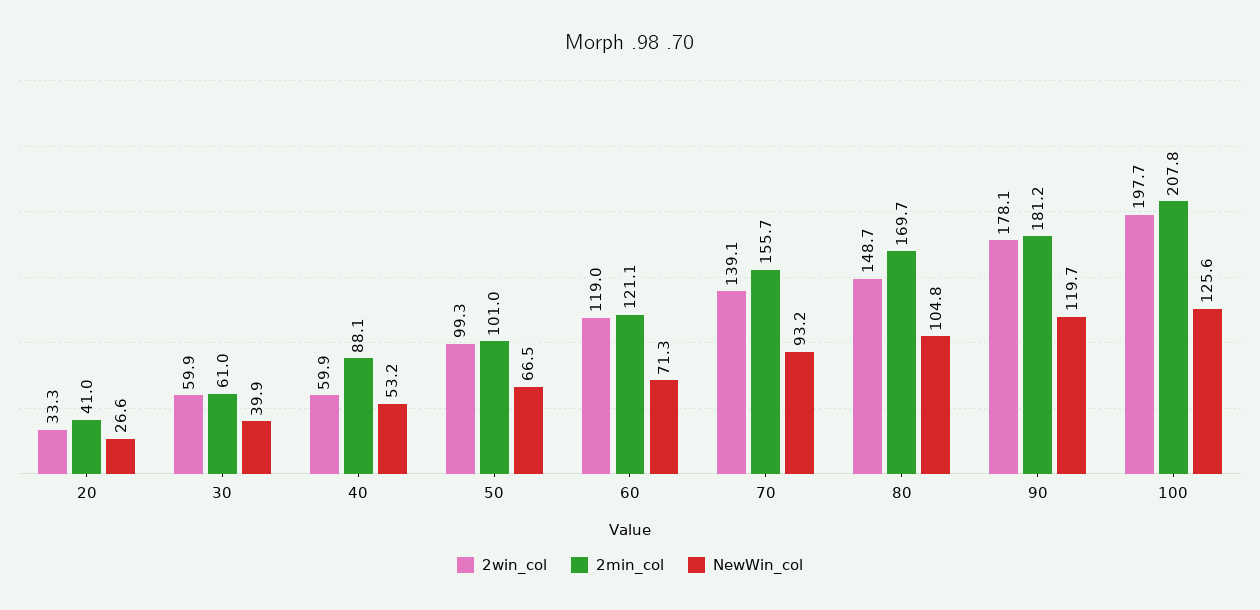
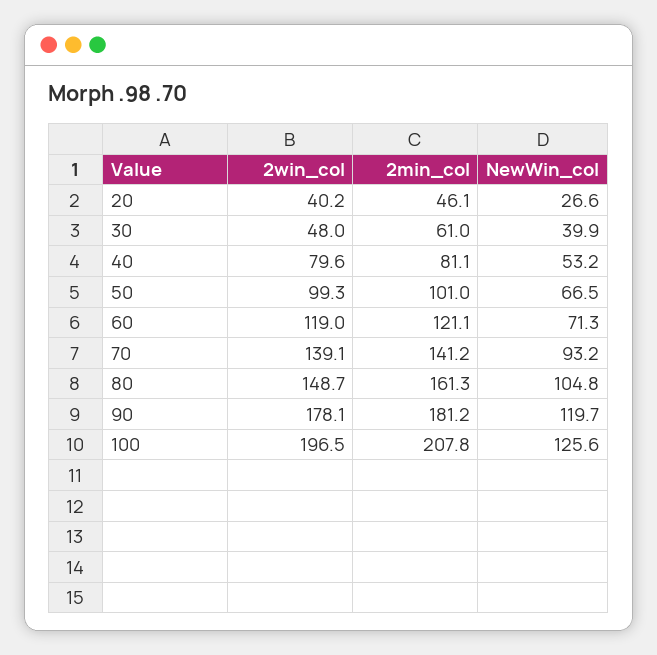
  {
    "2win_col": {
-     "20": 33.3,
+     "20": 40.2,
-     "30": 59.9,
+     "30": 48,
-     "40": 59.9,
+     "40": 79.6,
      "50": 99.3,
      "60": 119,
      "70": 139.1,
      "80": 148.7,
      "90": 178.1,
-     "100": 197.7
+     "100": 196.5
    },
    "2min_col": {
-     "20": 41,
+     "20": 46.1,
      "30": 61,
-     "40": 88.1,
+     "40": 81.1,
      "50": 101,
      "60": 121.1,
-     "70": 155.7,
+     "70": 141.2,
-     "80": 169.7,
+     "80": 161.3,
      "90": 181.2,
      "100": 207.8
    },
    "NewWin_col": {
      "20": 26.6,
      "30": 39.9,
      "40": 53.2,
      "50": 66.5,
      "60": 71.3,
      "70": 93.2,
      "80": 104.8,
      "90": 119.7,
      "100": 125.6
    }
  }

